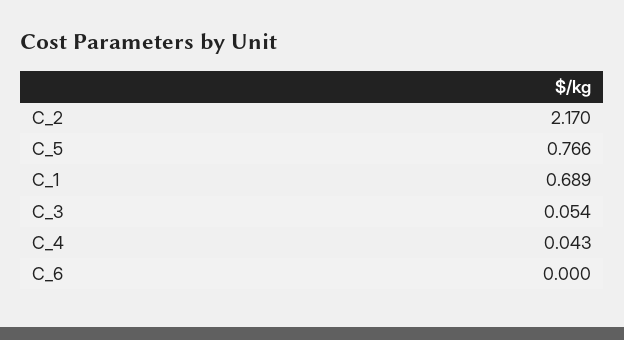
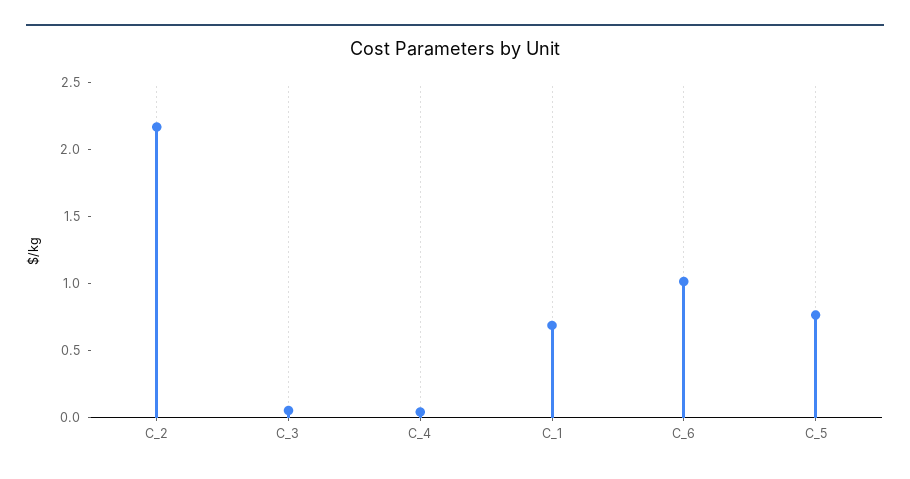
  {
    "C_2": 2.17,
    "C_5": 0.766,
    "C_1": 0.689,
    "C_3": 0.054,
    "C_4": 0.043,
-   "C_6": 0
+   "C_6": 1
  }

